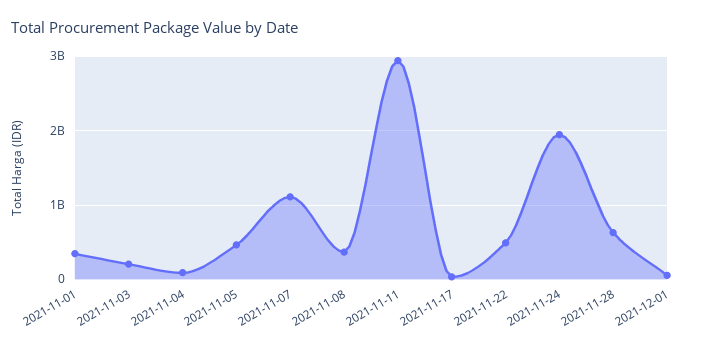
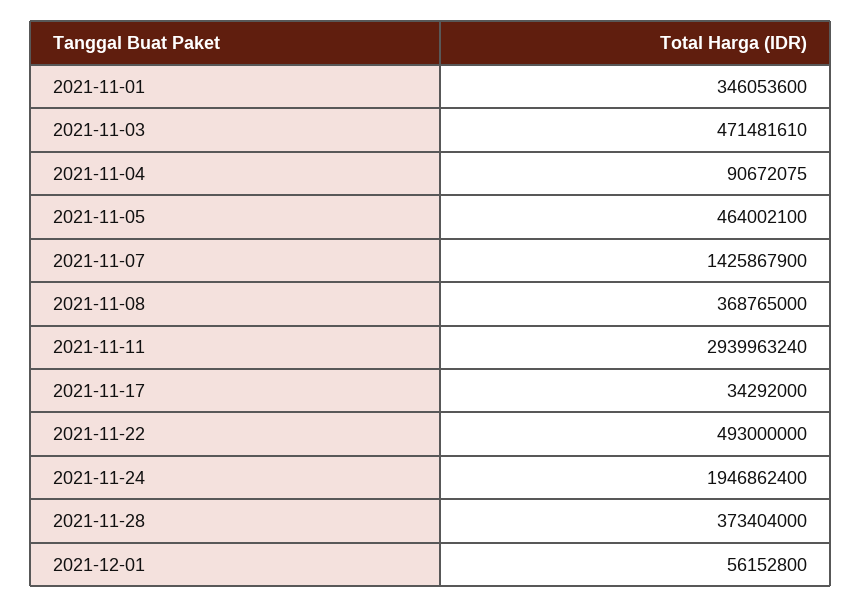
  {
    "2021-11-01": 346053600,
-   "2021-11-03": 200000000,
+   "2021-11-03": 471481610,
    "2021-11-04": 90672075,
    "2021-11-05": 464002100,
-   "2021-11-07": 1100000000,
+   "2021-11-07": 1425867900,
    "2021-11-08": 368765000,
    "2021-11-11": 2939963240,
    "2021-11-17": 34292000,
    "2021-11-22": 493000000,
    "2021-11-24": 1946862400,
-   "2021-11-28": 600000000,
+   "2021-11-28": 373404000,
    "2021-12-01": 56152800
  }

